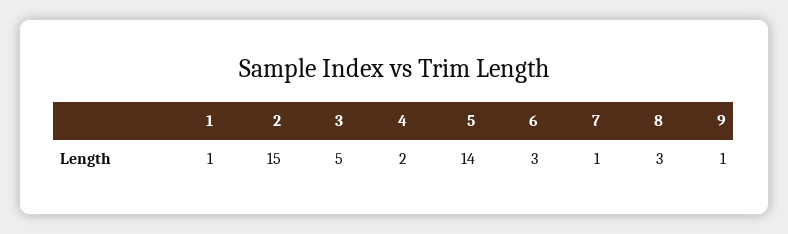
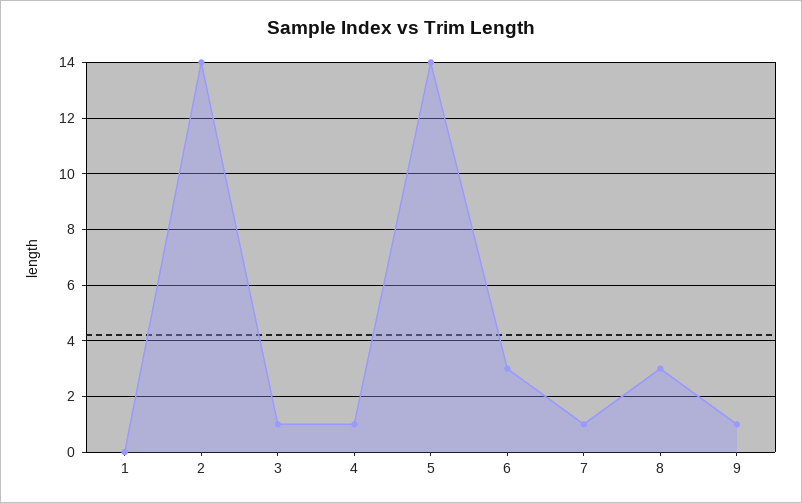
  {
-   "1": 1,
+   "1": 0,
-   "2": 15,
+   "2": 14,
-   "3": 5,
+   "3": 1,
-   "4": 2,
+   "4": 1,
    "5": 14,
    "6": 3,
    "7": 1,
    "8": 3,
    "9": 1
  }

